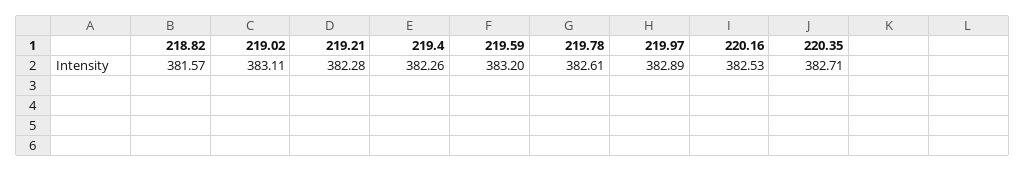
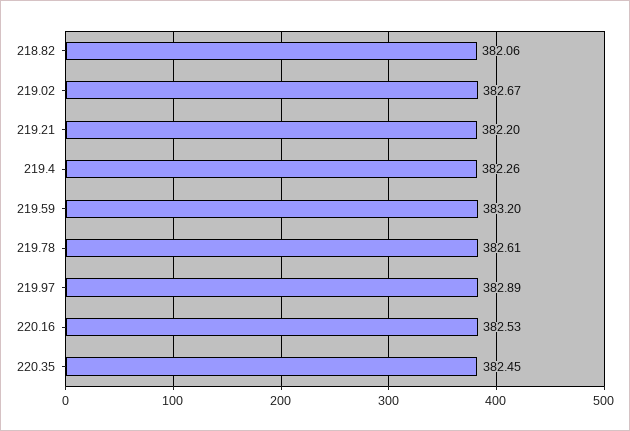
  {
-   "218.82": 381.57,
+   "218.82": 382.06,
-   "219.02": 383.11,
+   "219.02": 382.67,
-   "219.21": 382.28,
+   "219.21": 382.2,
    "219.4": 382.26,
    "219.59": 383.2,
    "219.78": 382.61,
    "219.97": 382.89,
    "220.16": 382.53,
-   "220.35": 382.71
+   "220.35": 382.45
  }

